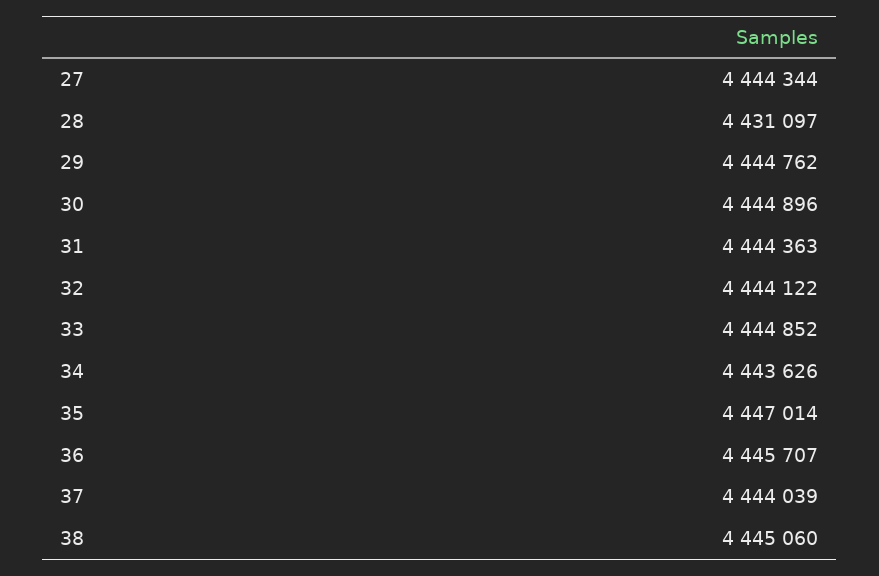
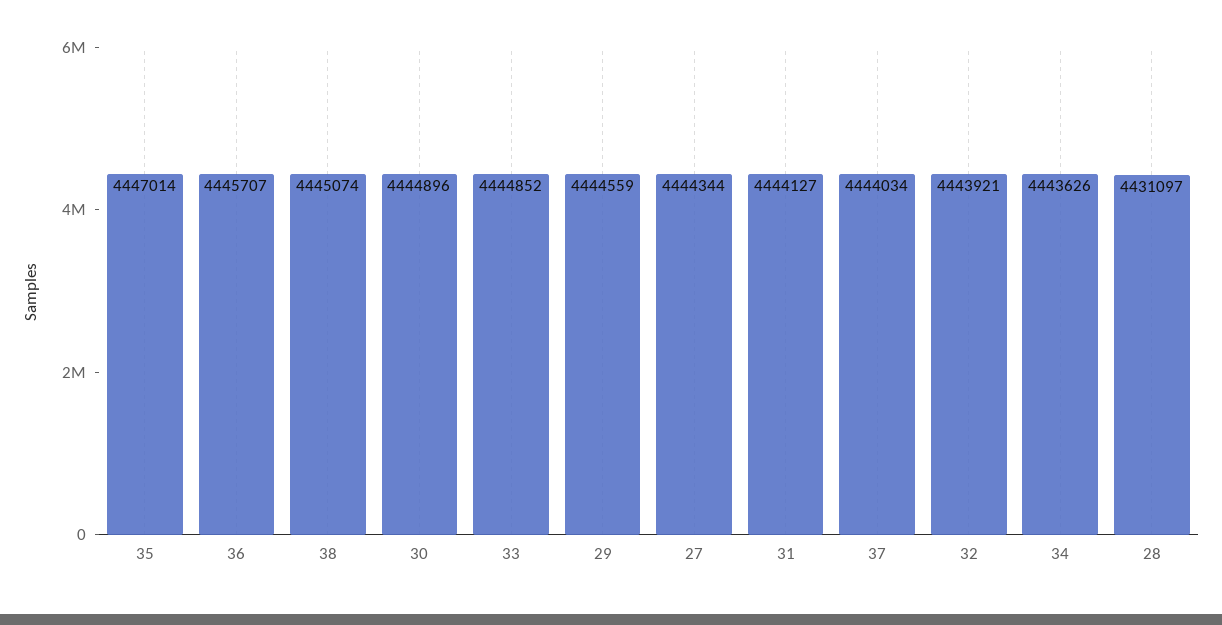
  {
    "27": 4444344,
    "28": 4431097,
-   "29": 4444762,
+   "29": 4444559,
    "30": 4444896,
-   "31": 4444363,
+   "31": 4444127,
-   "32": 4444122,
+   "32": 4443921,
    "33": 4444852,
    "34": 4443626,
    "35": 4447014,
    "36": 4445707,
-   "37": 4444039,
+   "37": 4444034,
-   "38": 4445060
+   "38": 4445074
  }

